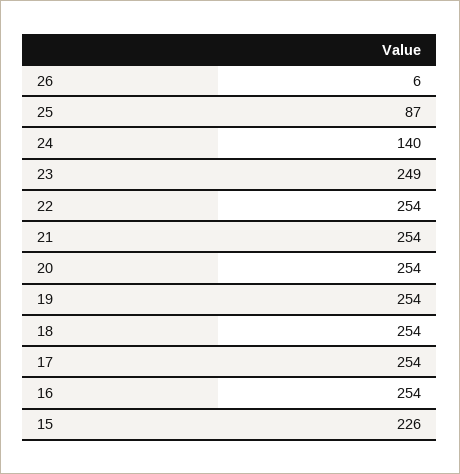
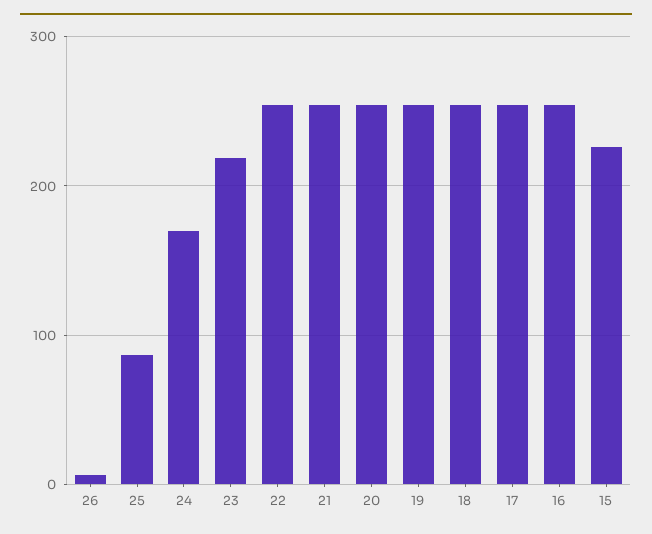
  {
    "26": 6,
    "25": 87,
-   "24": 140,
+   "24": 170,
-   "23": 249,
+   "23": 220,
    "22": 254,
    "21": 254,
    "20": 254,
    "19": 254,
    "18": 254,
    "17": 254,
    "16": 254,
    "15": 226
  }

